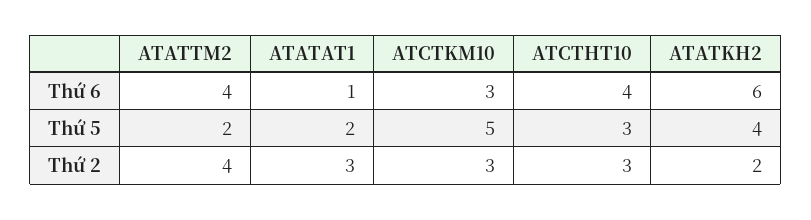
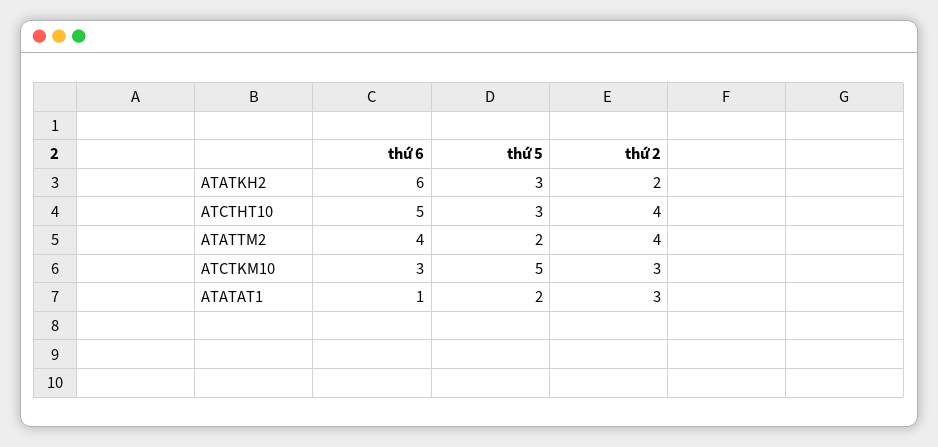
  {
    "ATATTM2": {
      "Thứ 6": 4,
      "Thứ 5": 2,
      "Thứ 2": 4
    },
    "ATATAT1": {
      "Thứ 6": 1,
      "Thứ 5": 2,
      "Thứ 2": 3
    },
    "ATCTKM10": {
      "Thứ 6": 3,
      "Thứ 5": 5,
      "Thứ 2": 3
    },
    "ATCTHT10": {
-     "Thứ 6": 4,
+     "Thứ 6": 5,
      "Thứ 5": 3,
-     "Thứ 2": 3
+     "Thứ 2": 4
    },
    "ATATKH2": {
      "Thứ 6": 6,
-     "Thứ 5": 4,
+     "Thứ 5": 3,
      "Thứ 2": 2
    }
  }

